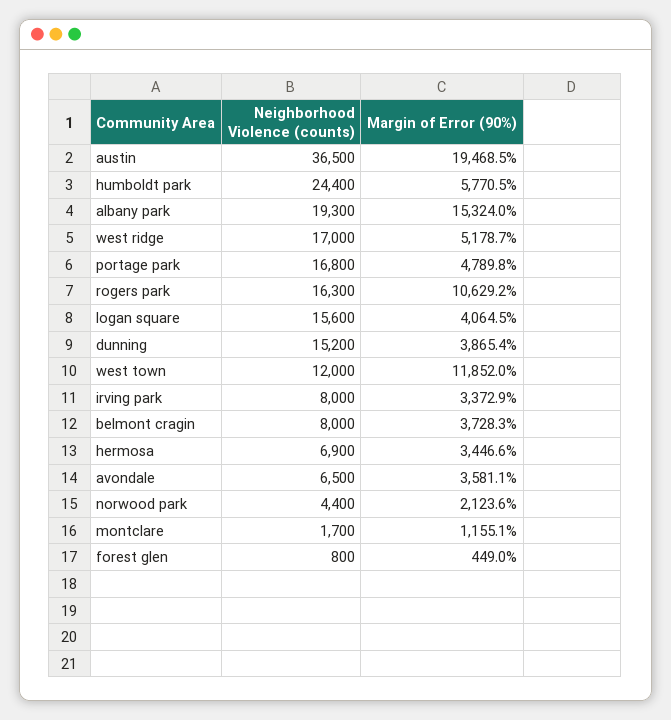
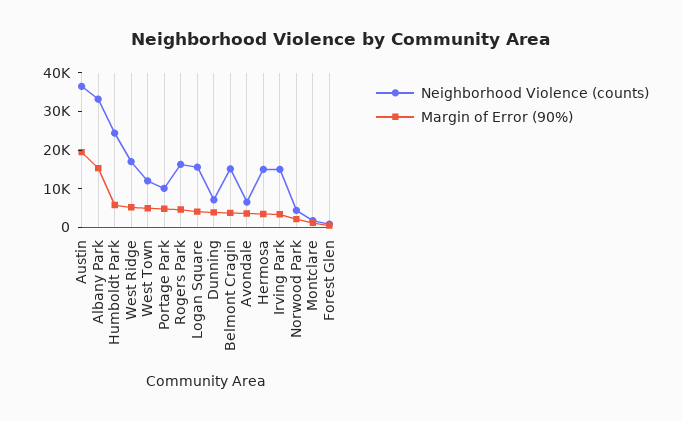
  {
    "Neighborhood Violence (counts)": {
      "austin": 36500,
      "humboldt park": 24400,
-     "albany park": 19300,
+     "albany park": 32500,
      "west ridge": 17000,
-     "portage park": 16800,
+     "portage park": 10000,
      "rogers park": 16300,
      "logan square": 15600,
-     "dunning": 15200,
+     "dunning": 7500,
      "west town": 12000,
-     "irving park": 8000,
+     "irving park": 15000,
-     "belmont cragin": 8000,
+     "belmont cragin": 15000,
-     "hermosa": 6900,
+     "hermosa": 15000,
      "avondale": 6500,
      "norwood park": 4400,
      "montclare": 1700,
      "forest glen": 800
    },
    "Margin of Error (90%)": {
      "austin": 19468.5,
      "humboldt park": 5770.5,
      "albany park": 15324,
      "west ridge": 5178.7,
      "portage park": 4789.8,
-     "rogers park": 10629.2,
+     "rogers park": 5000,
      "logan square": 4064.5,
      "dunning": 3865.4,
-     "west town": 11852,
+     "west town": 5000,
      "irving park": 3372.9,
      "belmont cragin": 3728.3,
      "hermosa": 3446.6,
      "avondale": 3581.1,
      "norwood park": 2123.6,
      "montclare": 1155.1,
      "forest glen": 449
    }
  }

